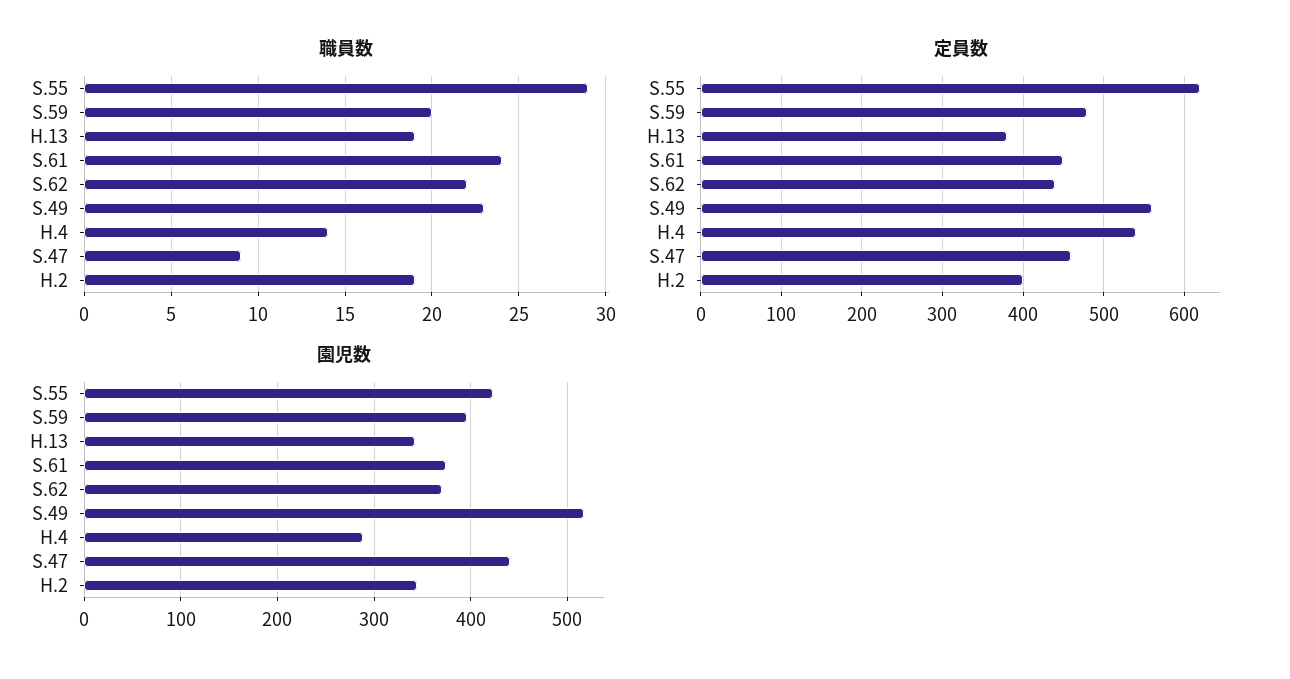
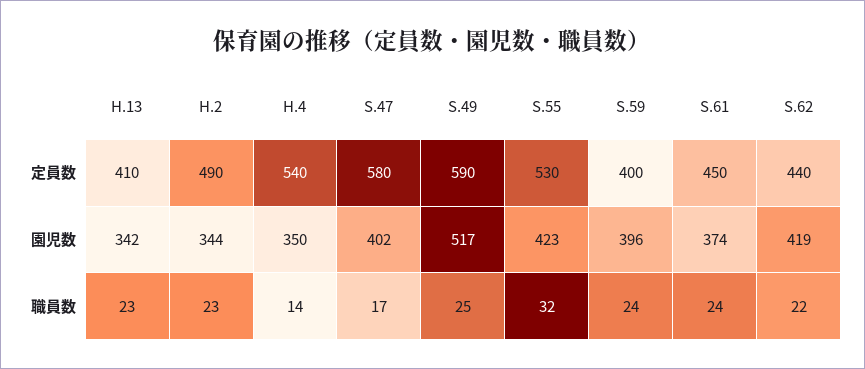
  {
    "職員数": {
-     "S.55": 29,
+     "S.55": 32,
-     "S.59": 20,
+     "S.59": 24,
-     "H.13": 19,
+     "H.13": 23,
      "S.61": 24,
      "S.62": 22,
-     "S.49": 23,
+     "S.49": 25,
      "H.4": 14,
-     "S.47": 9,
+     "S.47": 17,
-     "H.2": 19
+     "H.2": 23
    },
    "定員数": {
-     "S.55": 620,
+     "S.55": 530,
-     "S.59": 480,
+     "S.59": 400,
-     "H.13": 380,
+     "H.13": 410,
      "S.61": 450,
      "S.62": 440,
-     "S.49": 560,
+     "S.49": 590,
      "H.4": 540,
-     "S.47": 460,
+     "S.47": 580,
-     "H.2": 400
+     "H.2": 490
    },
    "園児数": {
      "S.55": 423,
      "S.59": 396,
      "H.13": 342,
      "S.61": 374,
-     "S.62": 370,
+     "S.62": 419,
      "S.49": 517,
-     "H.4": 290,
+     "H.4": 350,
-     "S.47": 440,
+     "S.47": 402,
      "H.2": 344
    }
  }

